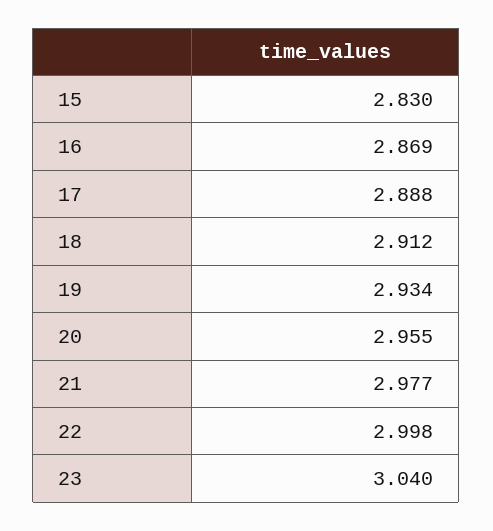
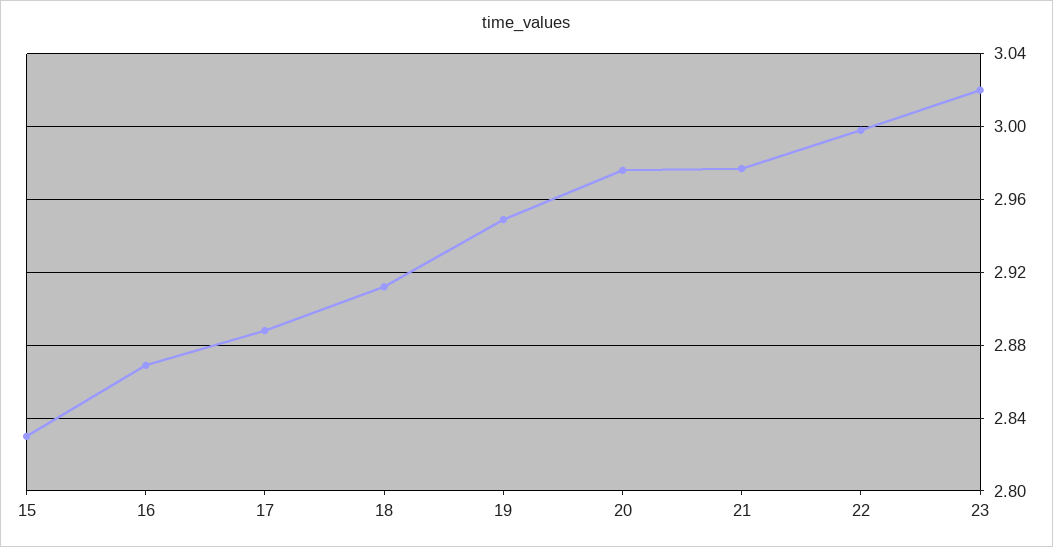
  {
    "15": 2.83,
    "16": 2.869,
    "17": 2.888,
    "18": 2.912,
-   "19": 2.934,
+   "19": 2.95,
-   "20": 2.955,
+   "20": 2.975,
    "21": 2.977,
    "22": 2.998,
-   "23": 3.04
+   "23": 3.02
  }

